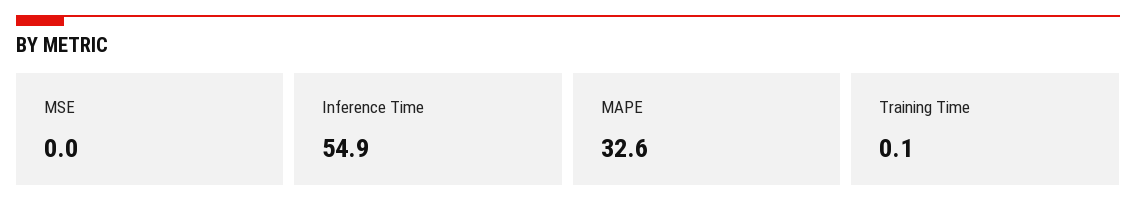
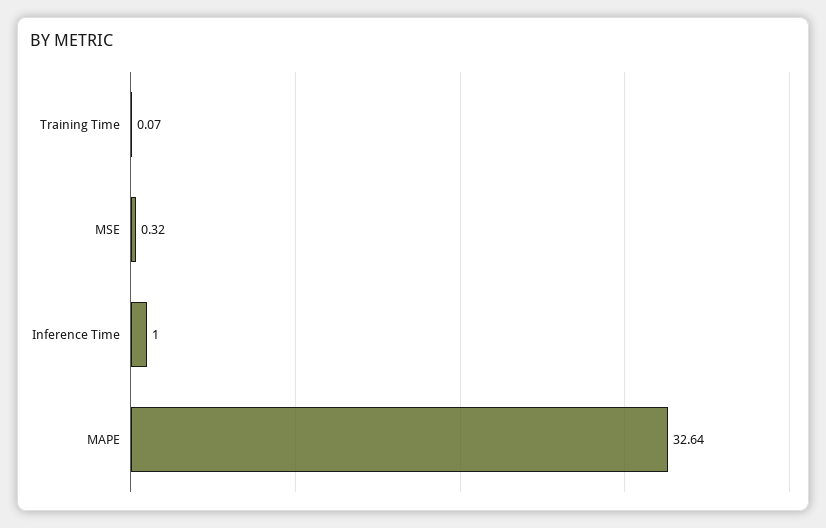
  {
-   "MSE": 0,
+   "MSE": 0.32,
-   "Inference Time": 54.9,
+   "Inference Time": 1,
    "MAPE": 32.64,
    "Training Time": 0.07
  }

